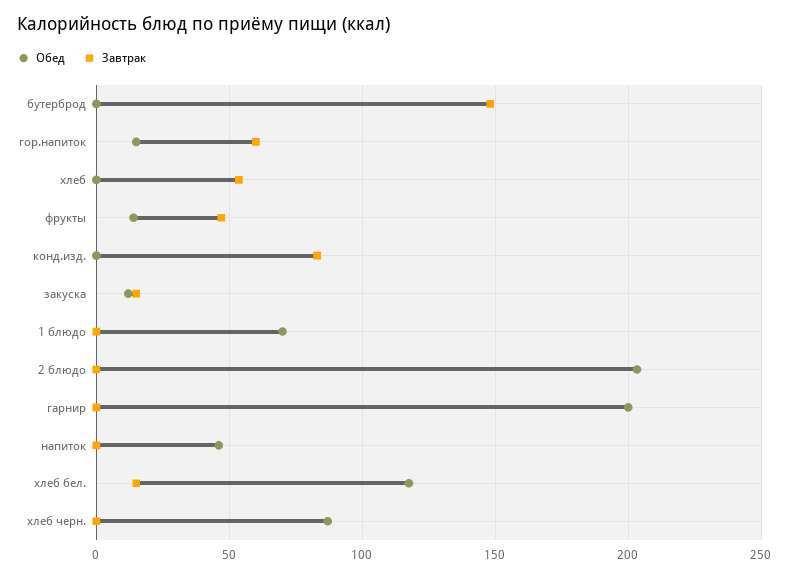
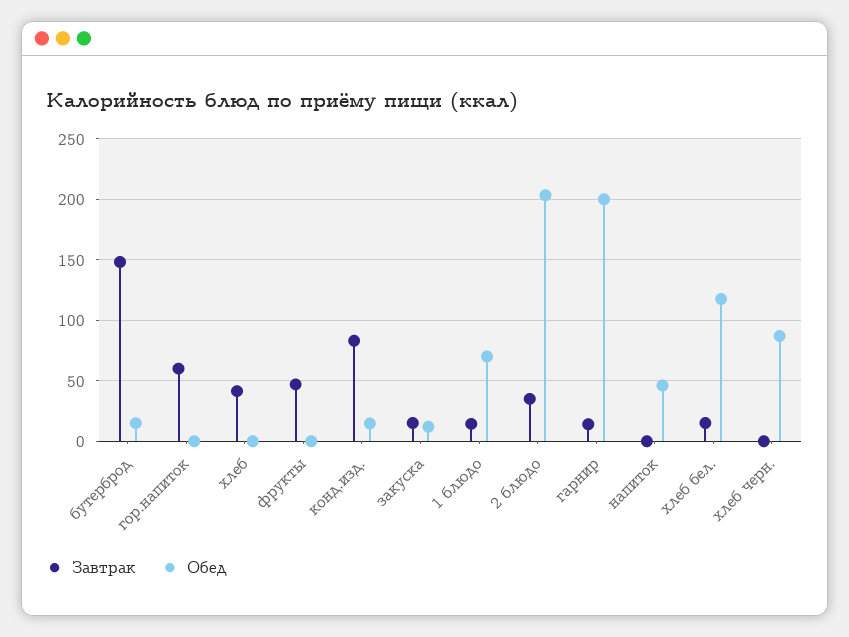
  {
    "Обед": {
-     "бутерброд": 0,
+     "бутерброд": 15,
-     "гор.напиток": 15,
+     "гор.напиток": 0,
      "хлеб": 0,
-     "фрукты": 15,
+     "фрукты": 0,
-     "конд.изд.": 0,
+     "конд.изд.": 15,
      "закуска": 10,
      "1 блюдо": 70,
      "2 блюдо": 205,
      "гарнир": 200,
      "напиток": 45,
      "хлеб бел.": 120,
      "хлеб черн.": 85
    },
    "Завтрак": {
      "бутерброд": 150,
      "гор.напиток": 60,
-     "хлеб": 55,
+     "хлеб": 40,
      "фрукты": 45,
      "конд.изд.": 85,
      "закуска": 15,
-     "1 блюдо": 0,
+     "1 блюдо": 15,
-     "2 блюдо": 0,
+     "2 блюдо": 35,
-     "гарнир": 0,
+     "гарнир": 15,
      "напиток": 0,
      "хлеб бел.": 15,
      "хлеб черн.": 0
    }
  }

